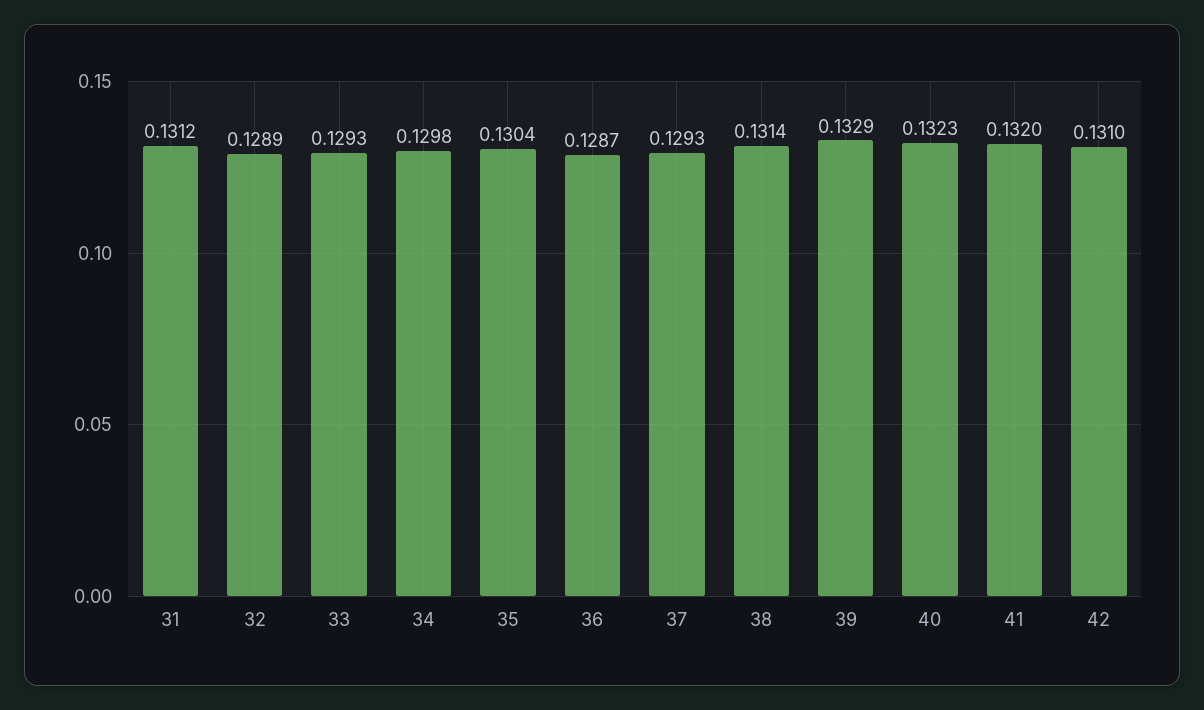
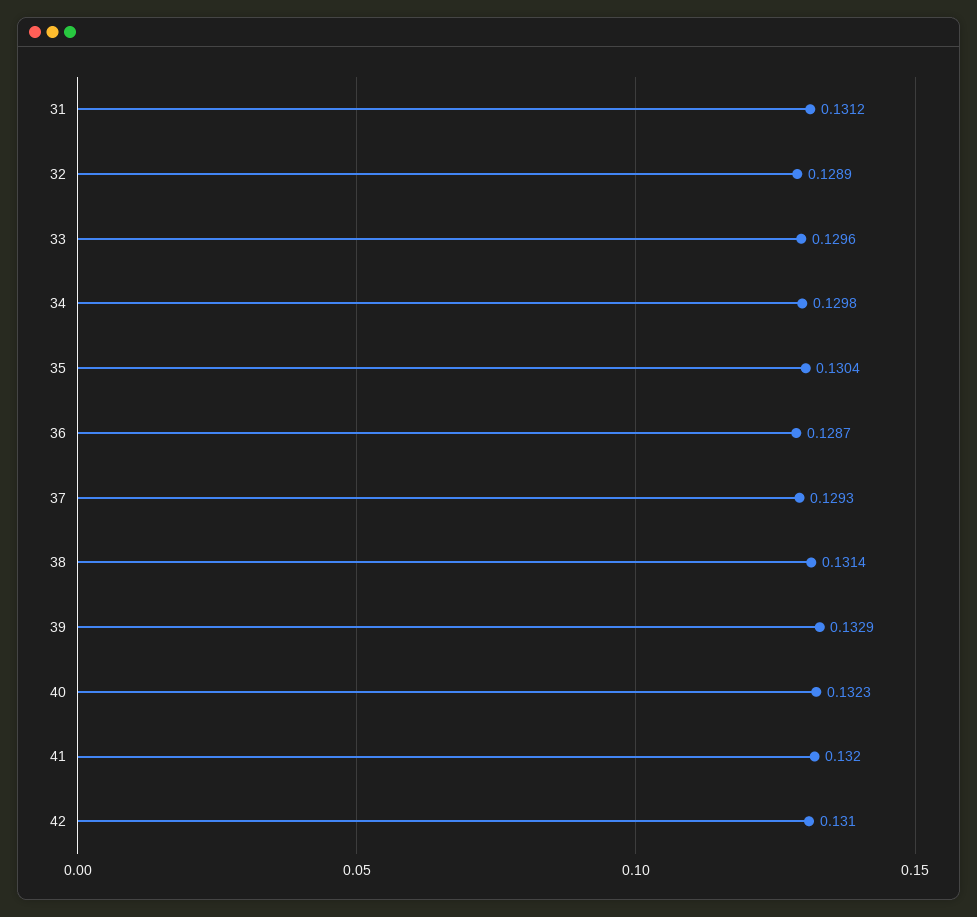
  {
    "31": 0.1312,
    "32": 0.1289,
-   "33": 0.1293,
+   "33": 0.1296,
    "34": 0.1298,
    "35": 0.1304,
    "36": 0.1287,
    "37": 0.1293,
    "38": 0.1314,
    "39": 0.1329,
    "40": 0.1323,
    "41": 0.132,
    "42": 0.131
  }

